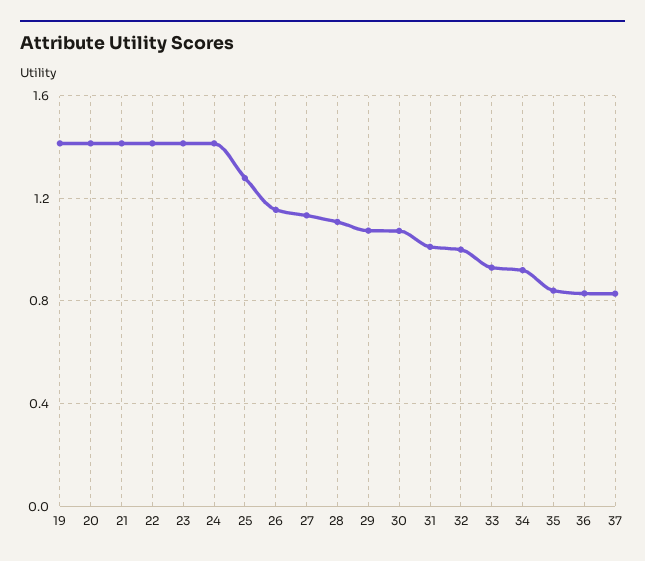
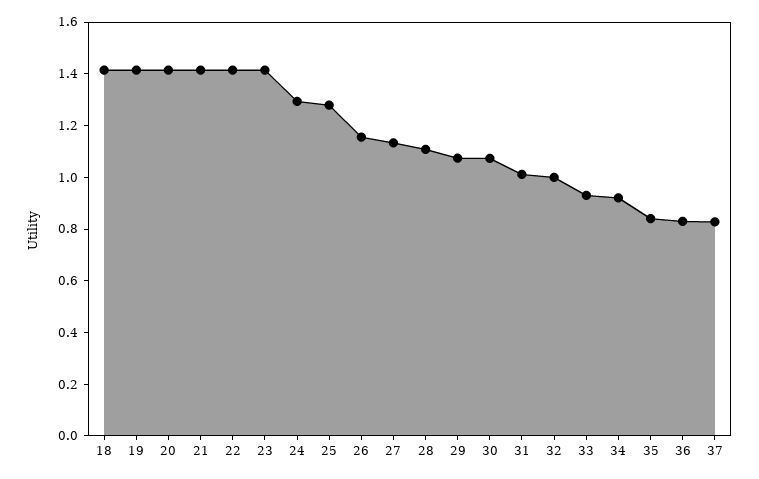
  {
    "19": 1.4,
    "20": 1.4,
    "21": 1.4,
    "22": 1.4,
    "23": 1.4,
-   "24": 1.4,
+   "24": 1.3,
    "25": 1.3,
    "26": 1.15,
    "27": 1.15,
    "28": 1.1,
    "29": 1.05,
    "30": 1.05,
    "31": 1,
    "32": 1,
    "33": 0.95,
    "34": 0.9,
    "35": 0.85,
    "36": 0.85,
-   "37": 0.85
+   "37": 0.85,
+   "18": 1.4
  }

